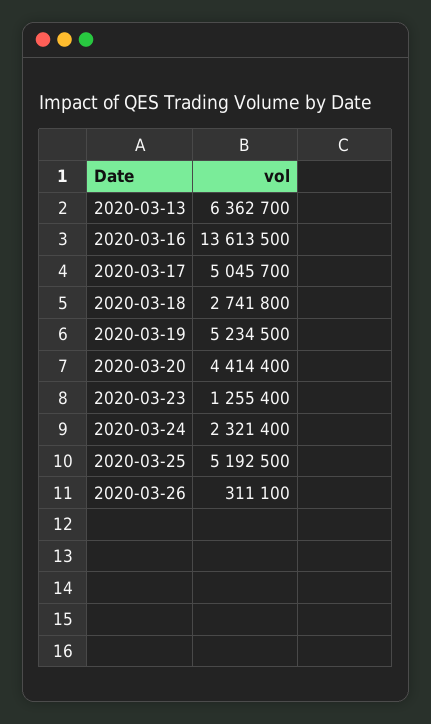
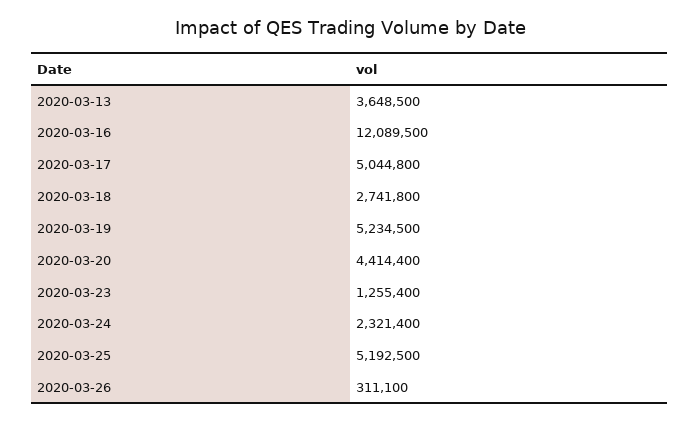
  {
-   "2020-03-13": 6362700,
+   "2020-03-13": 3648500,
-   "2020-03-16": 13613500,
+   "2020-03-16": 12089500,
-   "2020-03-17": 5045700,
+   "2020-03-17": 5044800,
    "2020-03-18": 2741800,
    "2020-03-19": 5234500,
    "2020-03-20": 4414400,
    "2020-03-23": 1255400,
    "2020-03-24": 2321400,
    "2020-03-25": 5192500,
    "2020-03-26": 311100
  }

